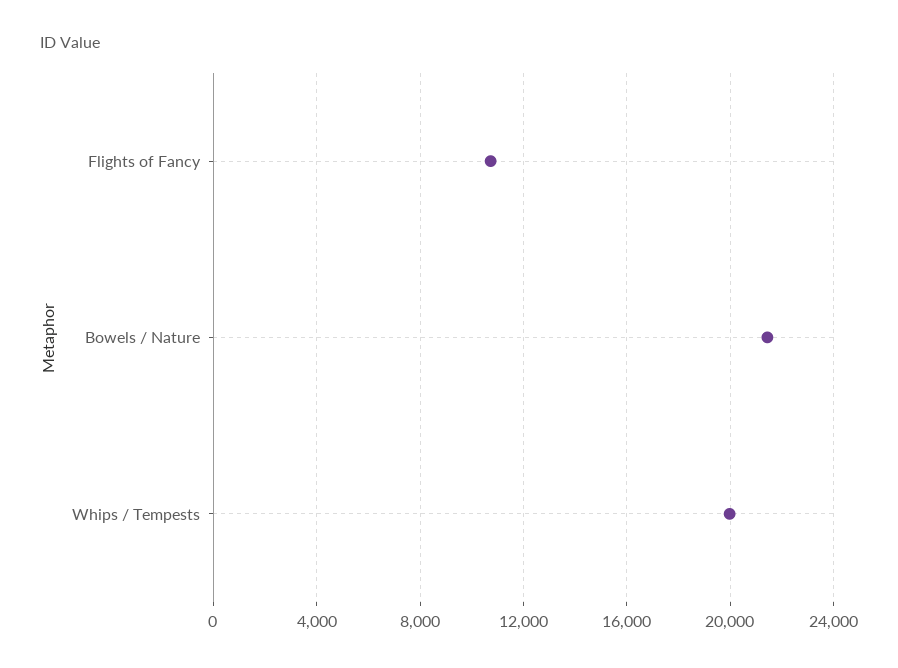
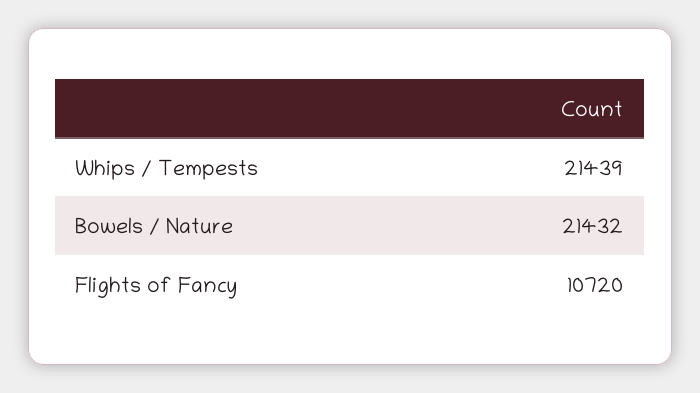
  {
    "Flights of Fancy": 10720,
    "Bowels / Nature": 21432,
-   "Whips / Tempests": 20000
+   "Whips / Tempests": 21439
  }

